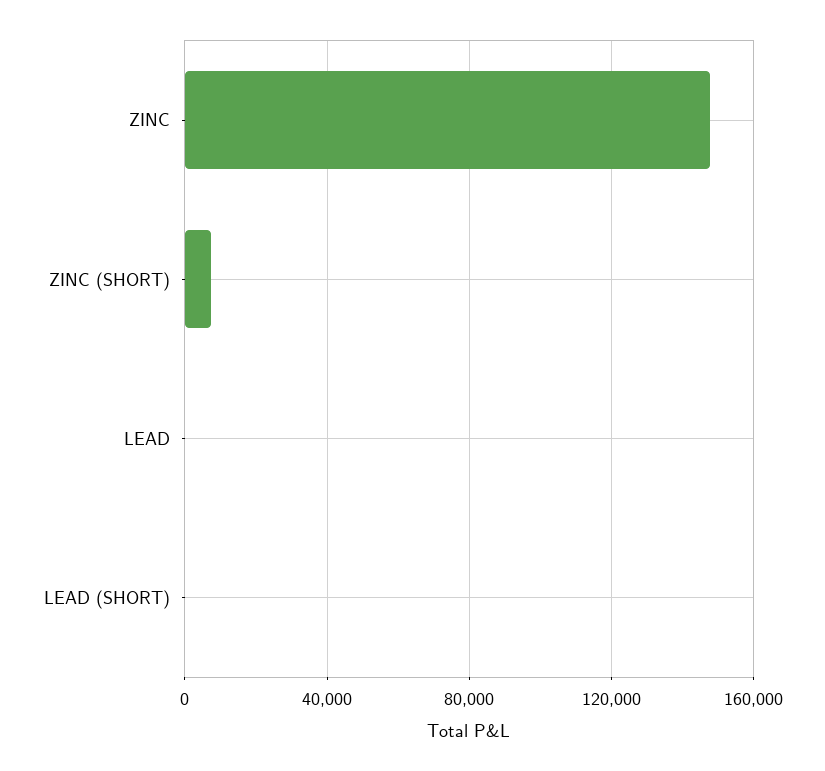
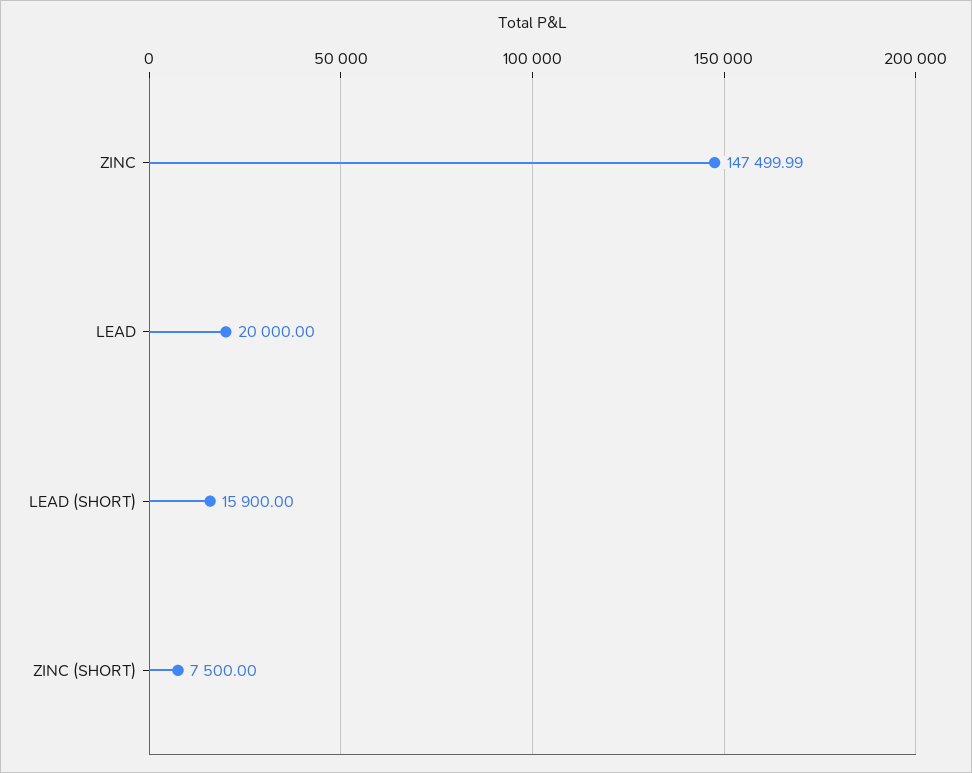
  {
    "ZINC": 147499.99,
    "ZINC (SHORT)": 7500,
-   "LEAD": 0,
+   "LEAD": 20000,
-   "LEAD (SHORT)": 0
+   "LEAD (SHORT)": 15900
  }

